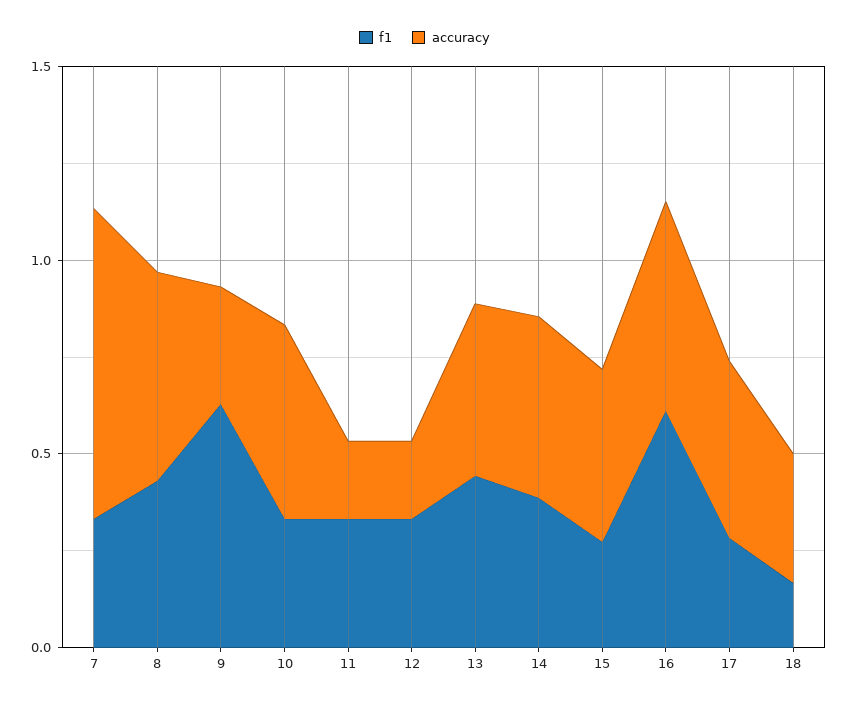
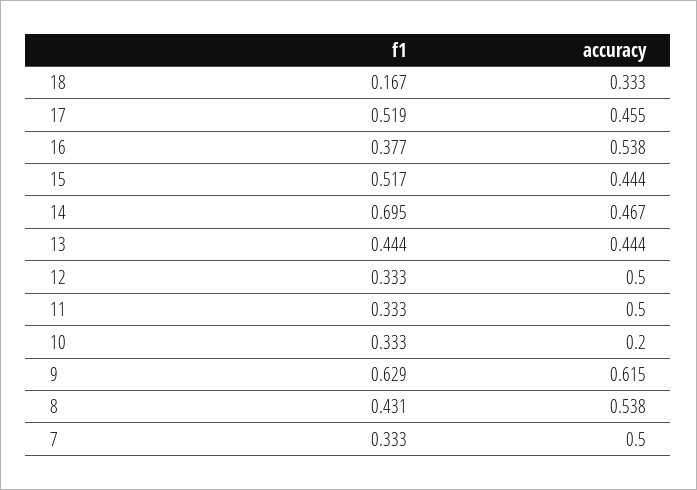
  {
    "f1": {
      "7": 0.333,
      "8": 0.431,
      "9": 0.629,
      "10": 0.333,
      "11": 0.333,
      "12": 0.333,
      "13": 0.444,
-     "14": 0.4,
+     "14": 0.695,
-     "15": 0.3,
+     "15": 0.517,
-     "16": 0.6,
+     "16": 0.377,
-     "17": 0.3,
+     "17": 0.519,
      "18": 0.167
    },
    "accuracy": {
-     "7": 0.8,
+     "7": 0.5,
      "8": 0.538,
-     "9": 0.3,
+     "9": 0.615,
-     "10": 0.5,
+     "10": 0.2,
-     "11": 0.2,
+     "11": 0.5,
-     "12": 0.2,
+     "12": 0.5,
      "13": 0.444,
      "14": 0.467,
      "15": 0.444,
      "16": 0.538,
      "17": 0.455,
      "18": 0.333
    }
  }

